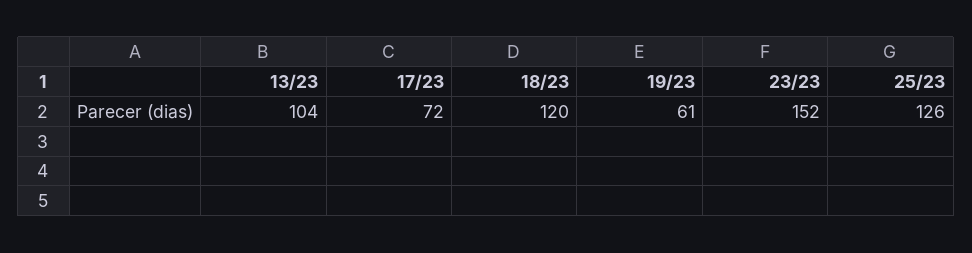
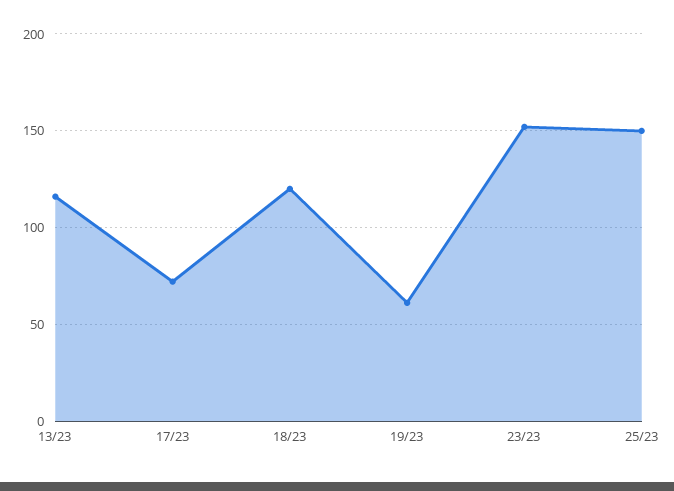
  {
-   "13/23": 104,
+   "13/23": 115,
    "17/23": 72,
    "18/23": 120,
    "19/23": 61,
    "23/23": 152,
-   "25/23": 126
+   "25/23": 150
  }

